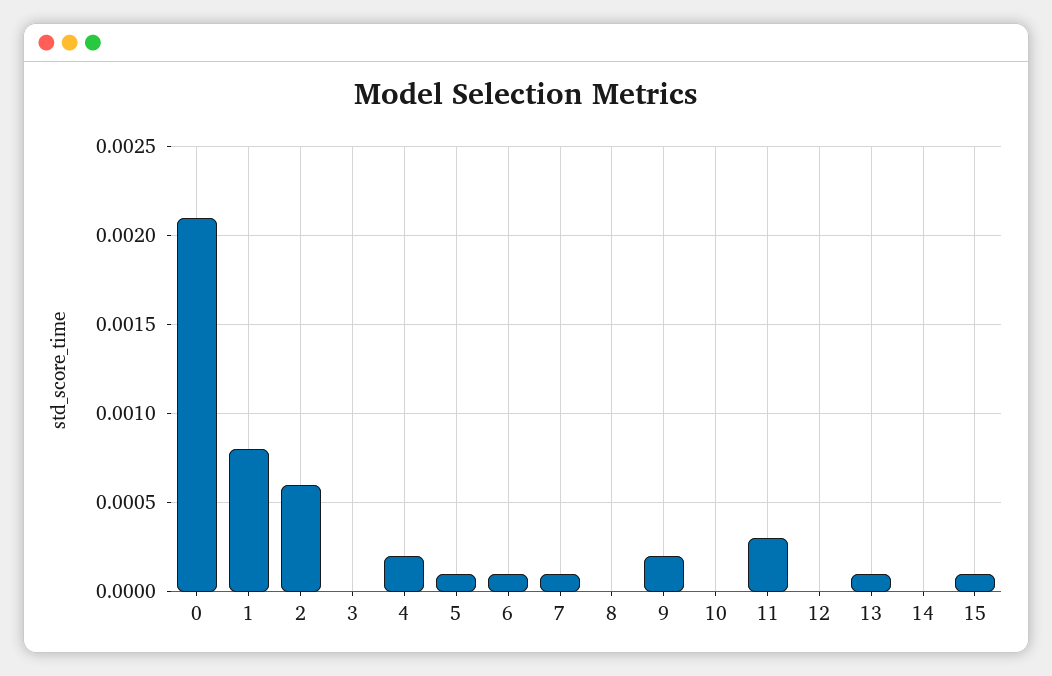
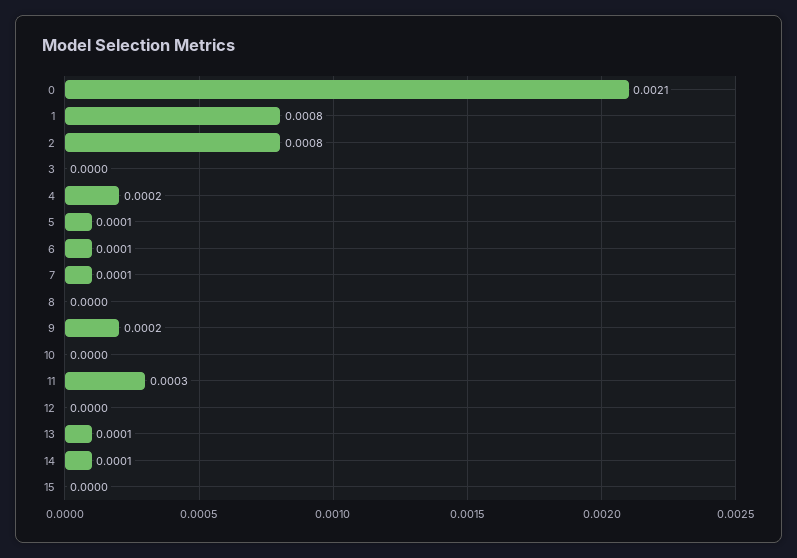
  {
    "0": 0.0021,
    "1": 0.0008,
-   "2": 0.0006,
+   "2": 0.0008,
    "3": 0,
    "4": 0.0002,
    "5": 0.0001,
    "6": 0.0001,
    "7": 0.0001,
    "8": 0,
    "9": 0.0002,
    "10": 0,
    "11": 0.0003,
    "12": 0,
    "13": 0.0001,
-   "14": 0,
+   "14": 0.0001,
-   "15": 0.0001
+   "15": 0
  }

